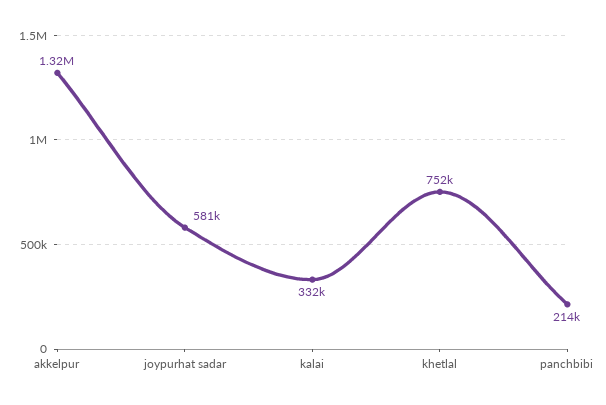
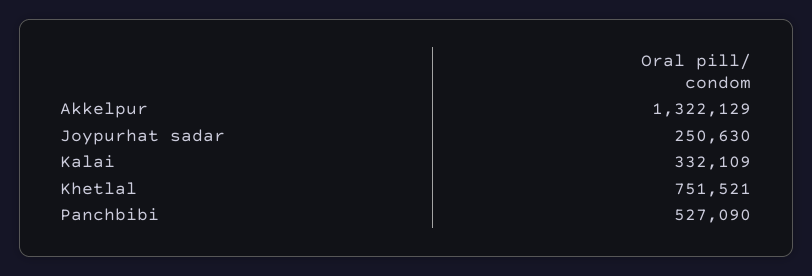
  {
    "akkelpur": 1322129,
-   "joypurhat sadar": 581000,
+   "joypurhat sadar": 250630,
    "kalai": 332109,
    "khetlal": 751521,
-   "panchbibi": 214000
+   "panchbibi": 527090
  }

